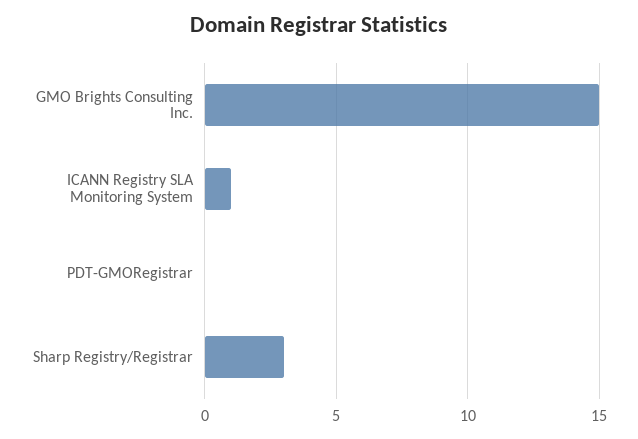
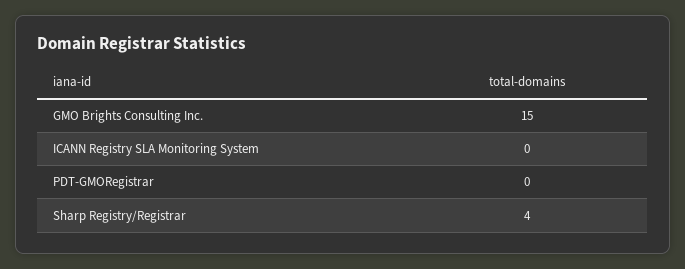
  {
    "GMO Brights Consulting Inc.": 15,
-   "ICANN Registry SLA Monitoring System": 1,
+   "ICANN Registry SLA Monitoring System": 0,
    "PDT-GMORegistrar": 0,
-   "Sharp Registry/Registrar": 3
+   "Sharp Registry/Registrar": 4
  }

